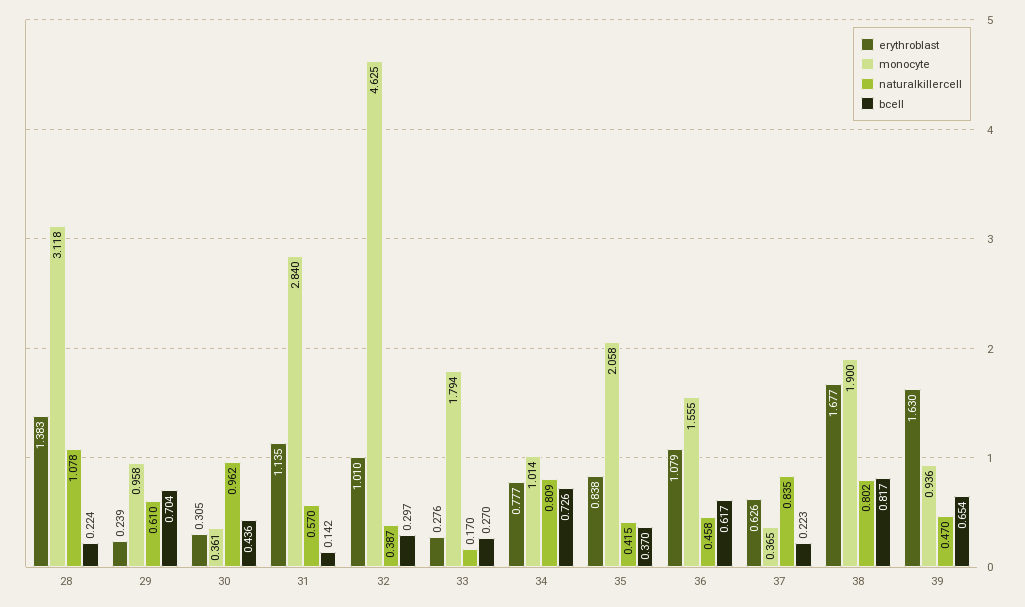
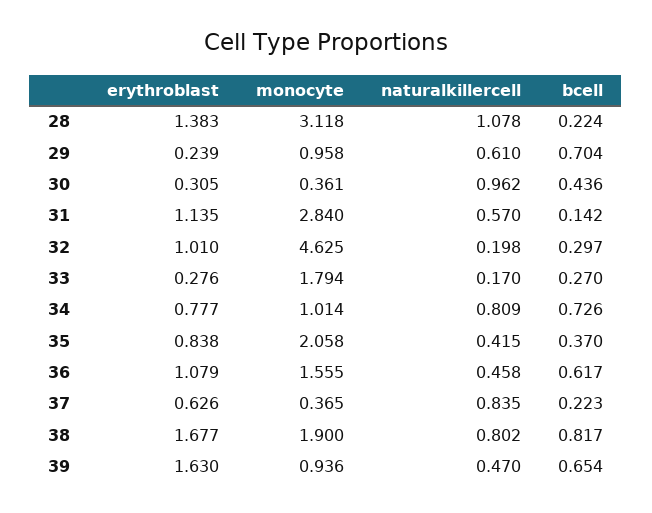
  {
    "erythroblast": {
      "28": 1.383,
      "29": 0.239,
      "30": 0.305,
      "31": 1.135,
      "32": 1.01,
      "33": 0.276,
      "34": 0.777,
      "35": 0.838,
      "36": 1.079,
      "37": 0.626,
      "38": 1.677,
      "39": 1.63
    },
    "monocyte": {
      "28": 3.118,
      "29": 0.958,
      "30": 0.361,
      "31": 2.84,
      "32": 4.625,
      "33": 1.794,
      "34": 1.014,
      "35": 2.058,
      "36": 1.555,
      "37": 0.365,
      "38": 1.9,
      "39": 0.936
    },
    "naturalkillercell": {
      "28": 1.078,
      "29": 0.61,
      "30": 0.962,
      "31": 0.57,
-     "32": 0.387,
+     "32": 0.198,
      "33": 0.17,
      "34": 0.809,
      "35": 0.415,
      "36": 0.458,
      "37": 0.835,
      "38": 0.802,
      "39": 0.47
    },
    "bcell": {
      "28": 0.224,
      "29": 0.704,
      "30": 0.436,
      "31": 0.142,
      "32": 0.297,
      "33": 0.27,
      "34": 0.726,
      "35": 0.37,
      "36": 0.617,
      "37": 0.223,
      "38": 0.817,
      "39": 0.654
    }
  }

